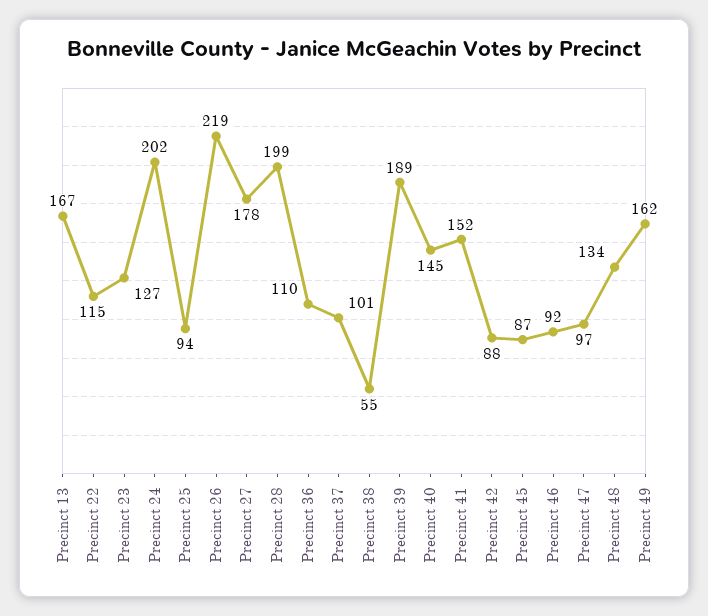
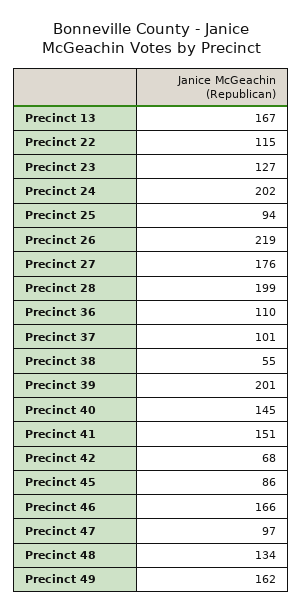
  {
    "Precinct 13": 167,
    "Precinct 22": 115,
    "Precinct 23": 127,
    "Precinct 24": 202,
    "Precinct 25": 94,
    "Precinct 26": 219,
-   "Precinct 27": 178,
+   "Precinct 27": 176,
    "Precinct 28": 199,
    "Precinct 36": 110,
    "Precinct 37": 101,
    "Precinct 38": 55,
-   "Precinct 39": 189,
+   "Precinct 39": 201,
    "Precinct 40": 145,
-   "Precinct 41": 152,
+   "Precinct 41": 151,
-   "Precinct 42": 88,
+   "Precinct 42": 68,
-   "Precinct 45": 87,
+   "Precinct 45": 86,
-   "Precinct 46": 92,
+   "Precinct 46": 166,
    "Precinct 47": 97,
    "Precinct 48": 134,
    "Precinct 49": 162
  }

